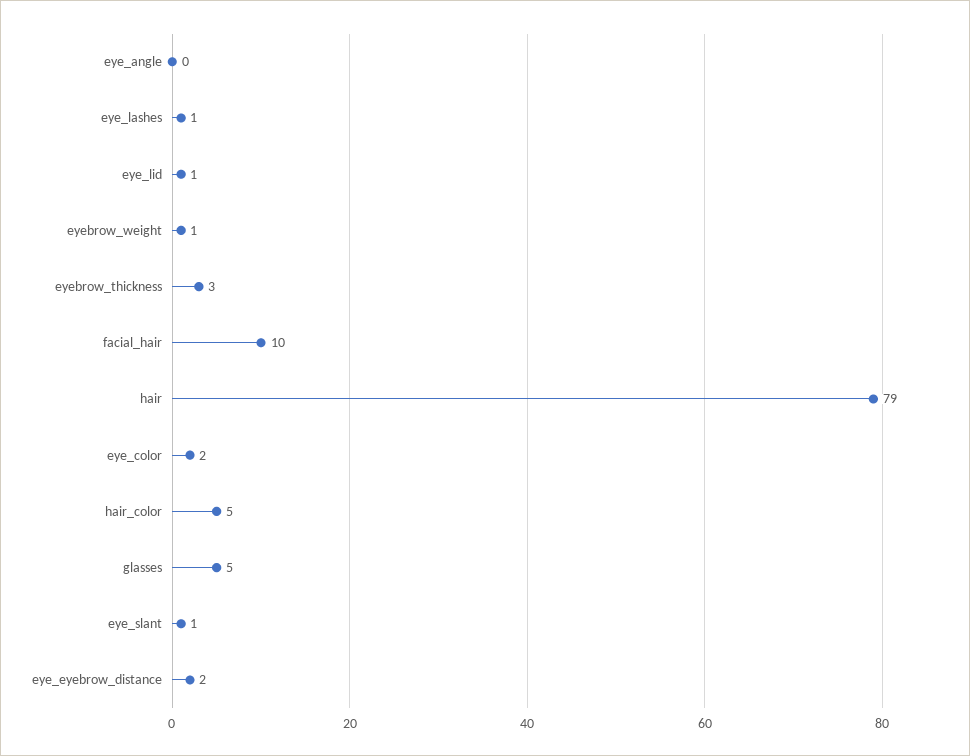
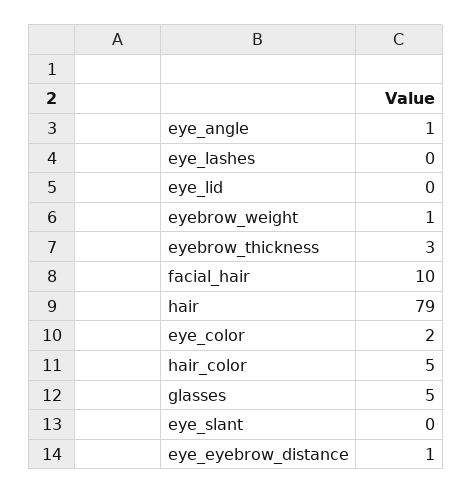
  {
-   "eye_angle": 0,
+   "eye_angle": 1,
-   "eye_lashes": 1,
+   "eye_lashes": 0,
-   "eye_lid": 1,
+   "eye_lid": 0,
    "eyebrow_weight": 1,
    "eyebrow_thickness": 3,
    "facial_hair": 10,
    "hair": 79,
    "eye_color": 2,
    "hair_color": 5,
    "glasses": 5,
-   "eye_slant": 1,
+   "eye_slant": 0,
-   "eye_eyebrow_distance": 2
+   "eye_eyebrow_distance": 1
  }

